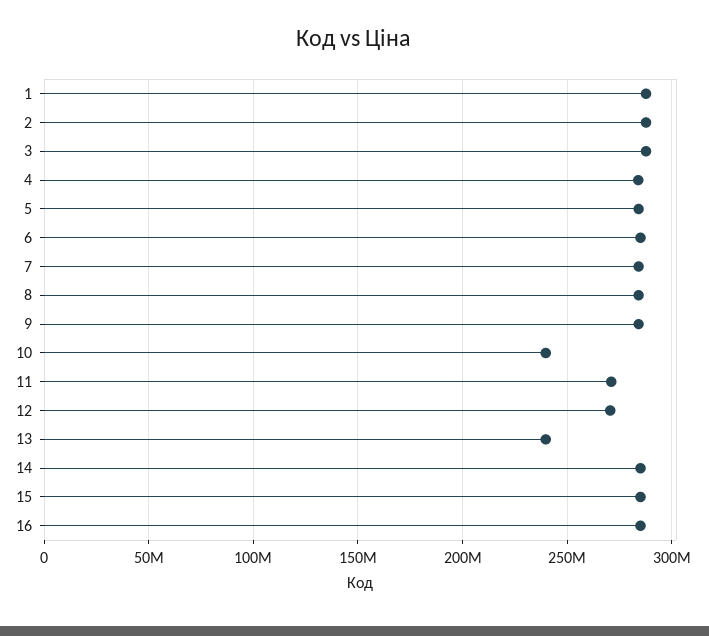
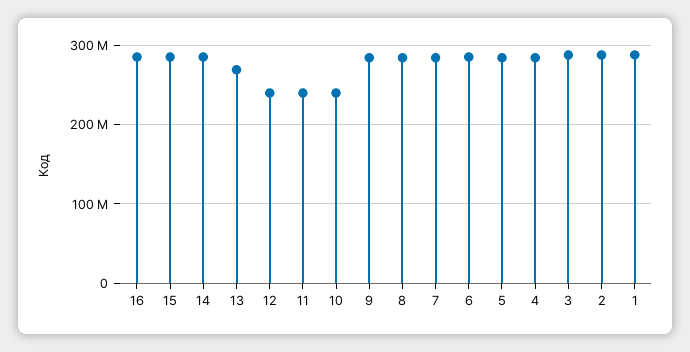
  {
    "1": 290000000,
    "2": 290000000,
    "3": 290000000,
    "4": 285000000,
    "5": 285000000,
    "6": 285000000,
    "7": 285000000,
    "8": 285000000,
    "9": 285000000,
    "10": 240000000,
-   "11": 270000000,
+   "11": 240000000,
-   "12": 270000000,
+   "12": 240000000,
-   "13": 240000000,
+   "13": 270000000,
    "14": 285000000,
    "15": 285000000,
    "16": 285000000
  }

